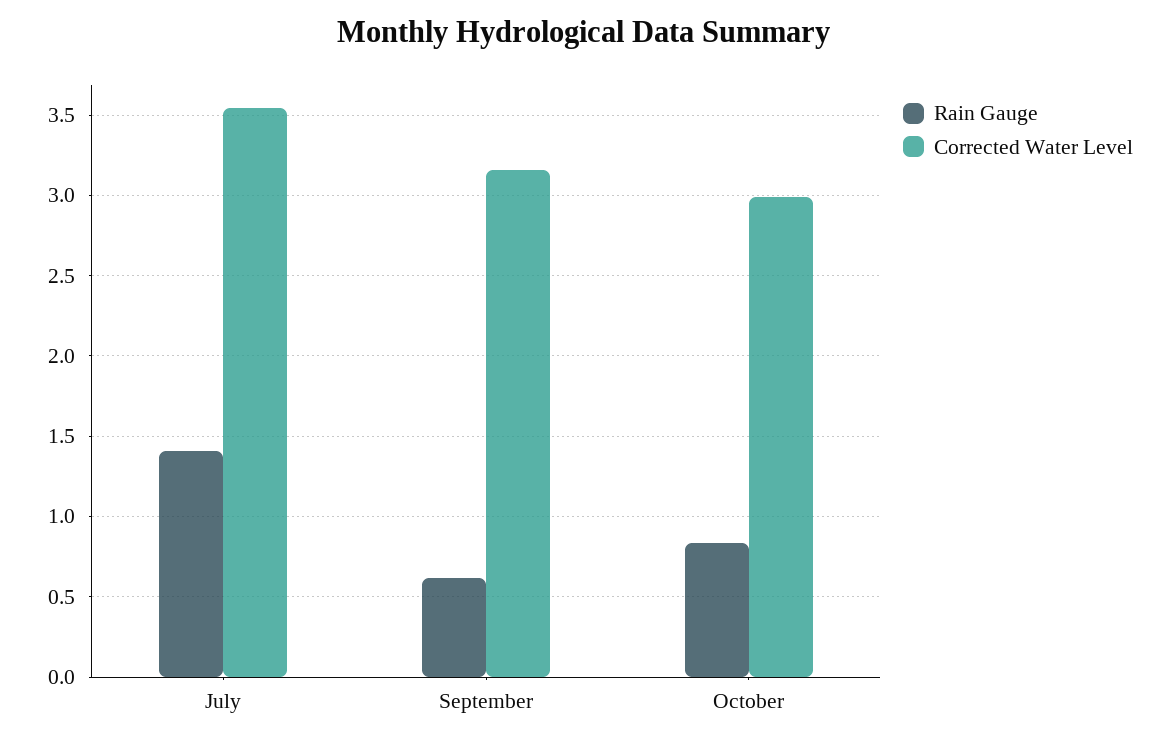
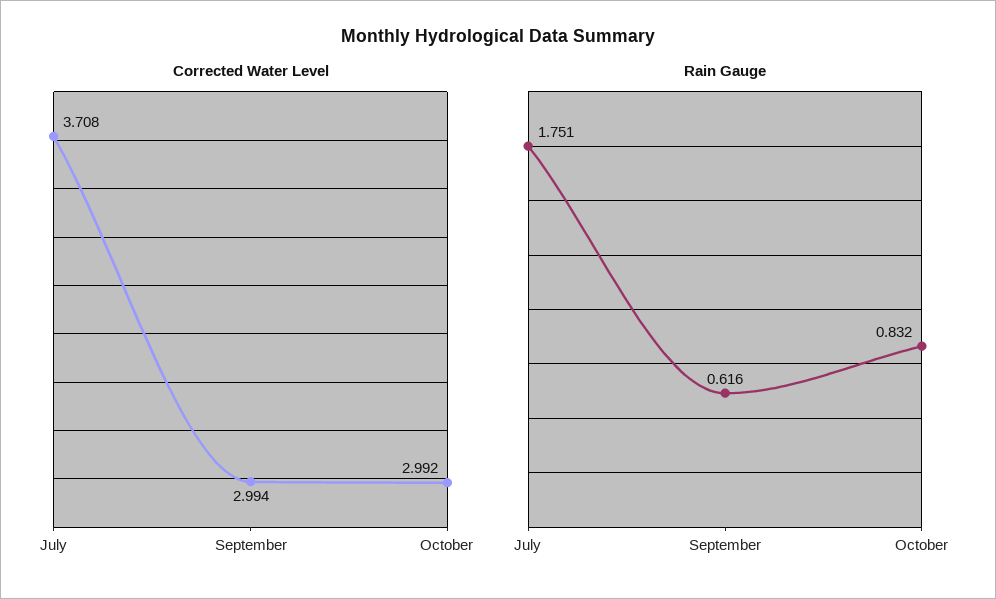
  {
    "Rain Gauge": {
-     "July": 1.4,
+     "July": 1.751,
      "September": 0.616,
      "October": 0.832
    },
    "Corrected Water Level": {
-     "July": 3.55,
+     "July": 3.708,
-     "September": 3.15,
+     "September": 2.994,
      "October": 2.992
    }
  }

